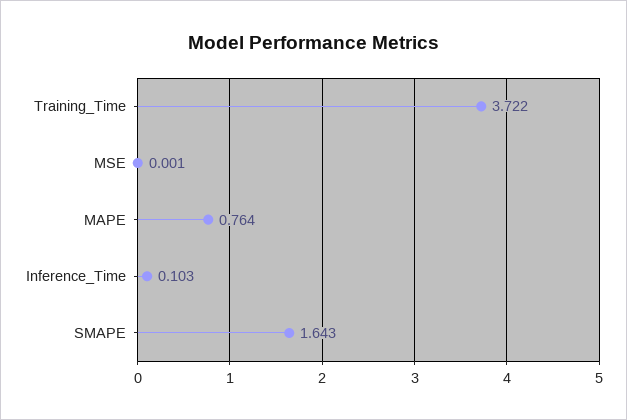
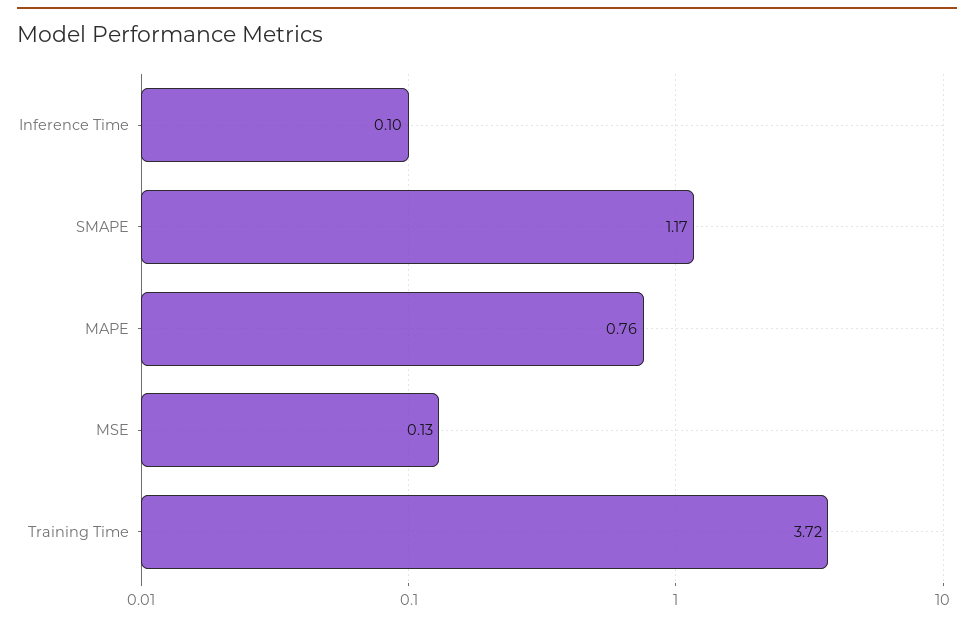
  {
    "Training_Time": 3.722,
-   "MSE": 0.001,
+   "MSE": 0.13,
    "MAPE": 0.764,
    "Inference_Time": 0.103,
-   "SMAPE": 1.643
+   "SMAPE": 1.17
  }

